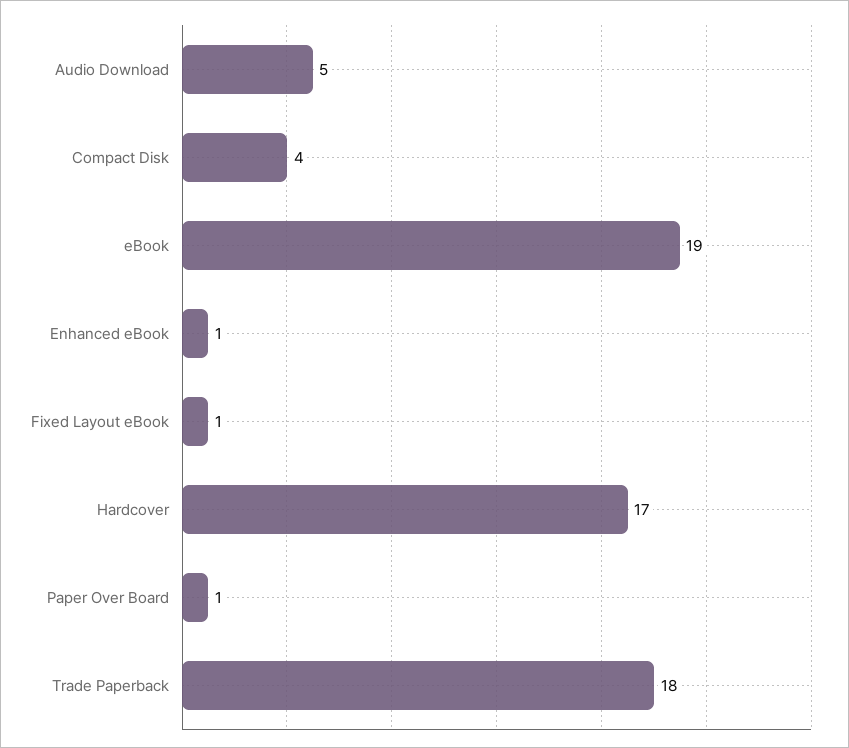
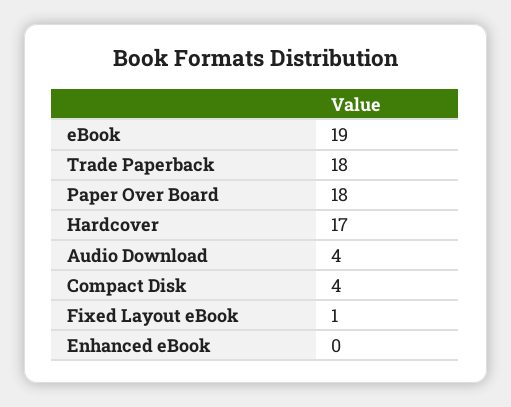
  {
-   "Audio Download": 5,
+   "Audio Download": 4,
    "Compact Disk": 4,
    "eBook": 19,
-   "Enhanced eBook": 1,
+   "Enhanced eBook": 0,
    "Fixed Layout eBook": 1,
    "Hardcover": 17,
-   "Paper Over Board": 1,
+   "Paper Over Board": 18,
    "Trade Paperback": 18
  }

